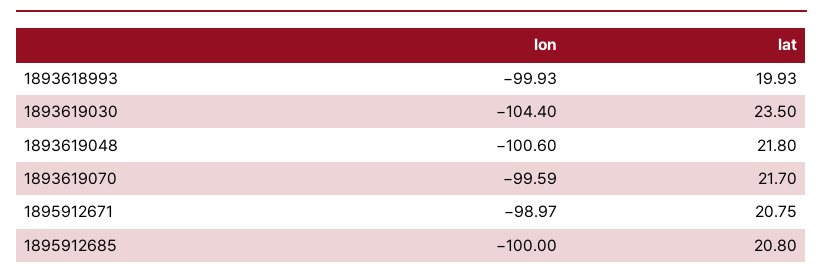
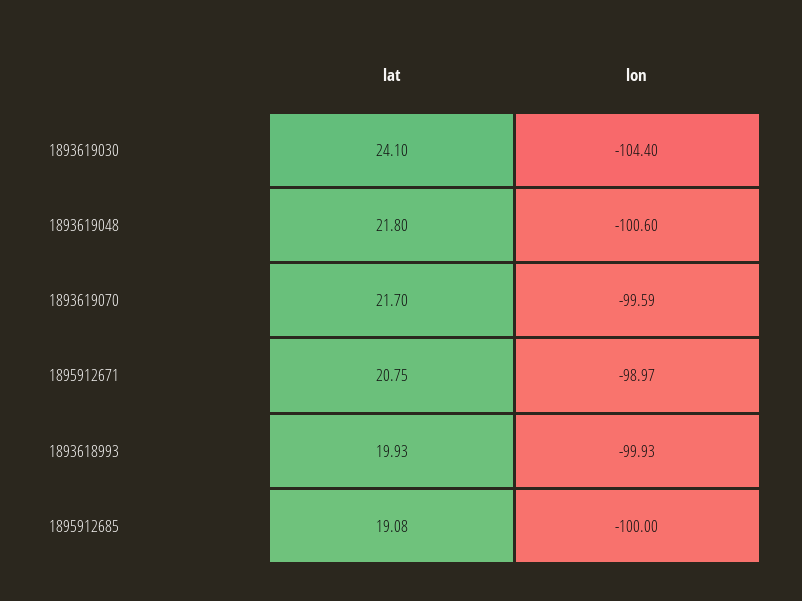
  {
    "lon": {
      "1893618993": -99.93,
      "1893619030": -104.4,
      "1893619048": -100.6,
      "1893619070": -99.59,
      "1895912671": -98.97,
      "1895912685": -100
    },
    "lat": {
      "1893618993": 19.93,
-     "1893619030": 23.5,
+     "1893619030": 24.1,
      "1893619048": 21.8,
      "1893619070": 21.7,
      "1895912671": 20.75,
-     "1895912685": 20.8
+     "1895912685": 19.08
    }
  }

